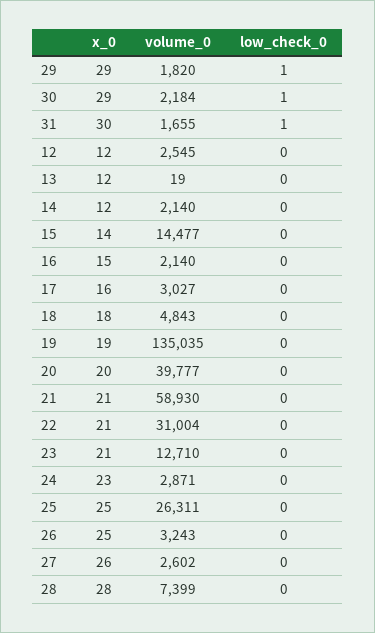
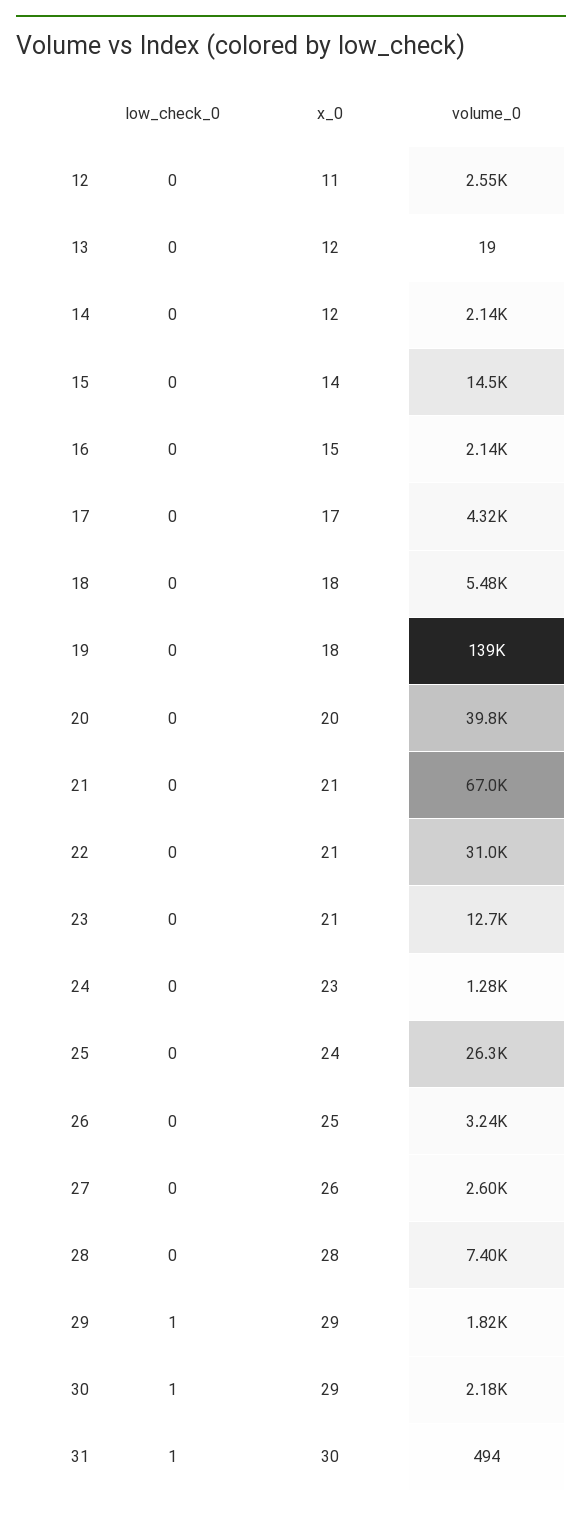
  {
    "x_0": {
      "29": 29,
      "30": 29,
      "31": 30,
-     "12": 12,
+     "12": 11,
      "13": 12,
      "14": 12,
      "15": 14,
      "16": 15,
-     "17": 16,
+     "17": 17,
      "18": 18,
-     "19": 19,
+     "19": 18,
      "20": 20,
      "21": 21,
      "22": 21,
      "23": 21,
      "24": 23,
-     "25": 25,
+     "25": 24,
      "26": 25,
      "27": 26,
      "28": 28
    },
    "volume_0": {
      "29": 1820,
      "30": 2184,
-     "31": 1655,
+     "31": 494,
      "12": 2545,
      "13": 19,
      "14": 2140,
      "15": 14477,
      "16": 2140,
-     "17": 3027,
+     "17": 4320,
-     "18": 4843,
+     "18": 5480,
-     "19": 135035,
+     "19": 139000,
      "20": 39777,
-     "21": 58930,
+     "21": 67000,
      "22": 31004,
      "23": 12710,
-     "24": 2871,
+     "24": 1280,
      "25": 26311,
      "26": 3243,
      "27": 2602,
      "28": 7399
    },
    "low_check_0": {
      "29": 1,
      "30": 1,
      "31": 1,
      "12": 0,
      "13": 0,
      "14": 0,
      "15": 0,
      "16": 0,
      "17": 0,
      "18": 0,
      "19": 0,
      "20": 0,
      "21": 0,
      "22": 0,
      "23": 0,
      "24": 0,
      "25": 0,
      "26": 0,
      "27": 0,
      "28": 0
    }
  }

